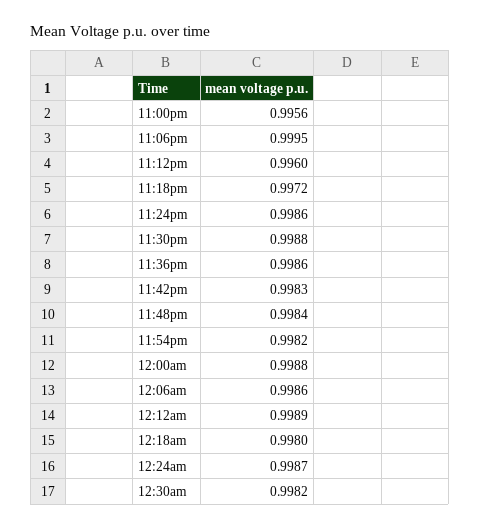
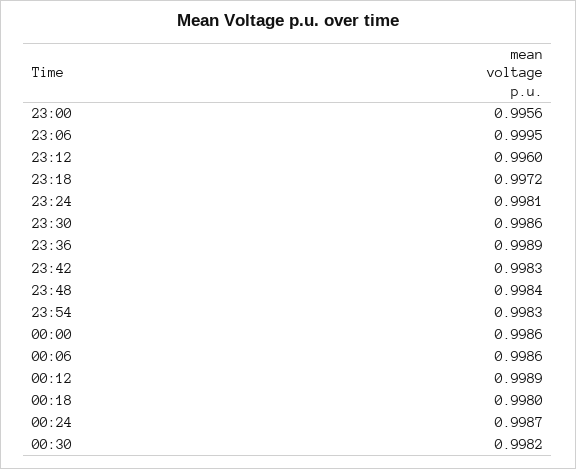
  {
    "11:00pm": 0.9956,
    "11:06pm": 0.9995,
    "11:12pm": 0.996,
    "11:18pm": 0.9972,
-   "11:24pm": 0.9986,
+   "11:24pm": 0.9981,
-   "11:30pm": 0.9988,
+   "11:30pm": 0.9986,
-   "11:36pm": 0.9986,
+   "11:36pm": 0.9989,
    "11:42pm": 0.9983,
    "11:48pm": 0.9984,
-   "11:54pm": 0.9982,
+   "11:54pm": 0.9983,
-   "12:00am": 0.9988,
+   "12:00am": 0.9986,
    "12:06am": 0.9986,
    "12:12am": 0.9989,
    "12:18am": 0.998,
    "12:24am": 0.9987,
    "12:30am": 0.9982
  }

